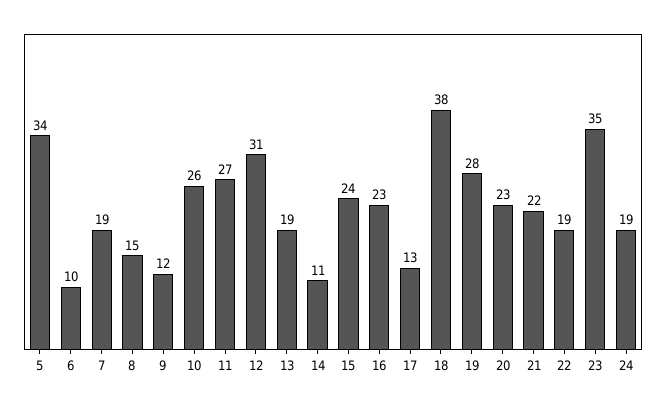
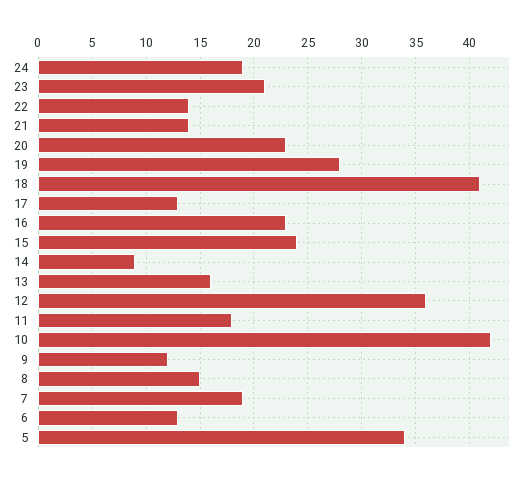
  {
    "5": 34,
-   "6": 10,
+   "6": 13,
    "7": 19,
    "8": 15,
    "9": 12,
-   "10": 26,
+   "10": 42,
-   "11": 27,
+   "11": 18,
-   "12": 31,
+   "12": 36,
-   "13": 19,
+   "13": 16,
-   "14": 11,
+   "14": 9,
    "15": 24,
    "16": 23,
    "17": 13,
-   "18": 38,
+   "18": 41,
    "19": 28,
    "20": 23,
-   "21": 22,
+   "21": 14,
-   "22": 19,
+   "22": 14,
-   "23": 35,
+   "23": 21,
    "24": 19
  }

